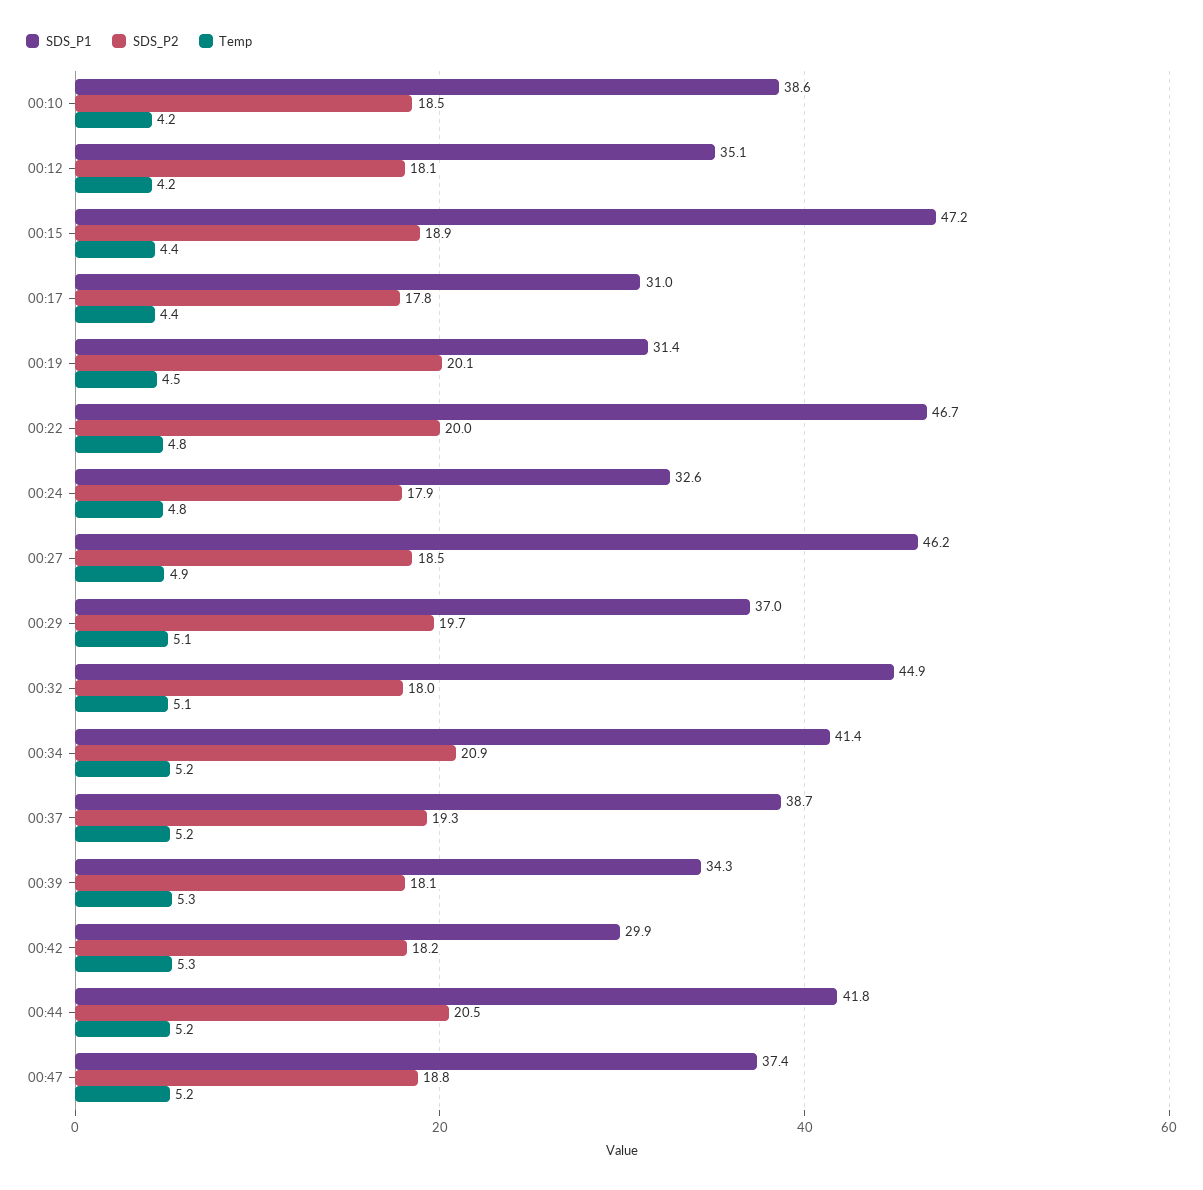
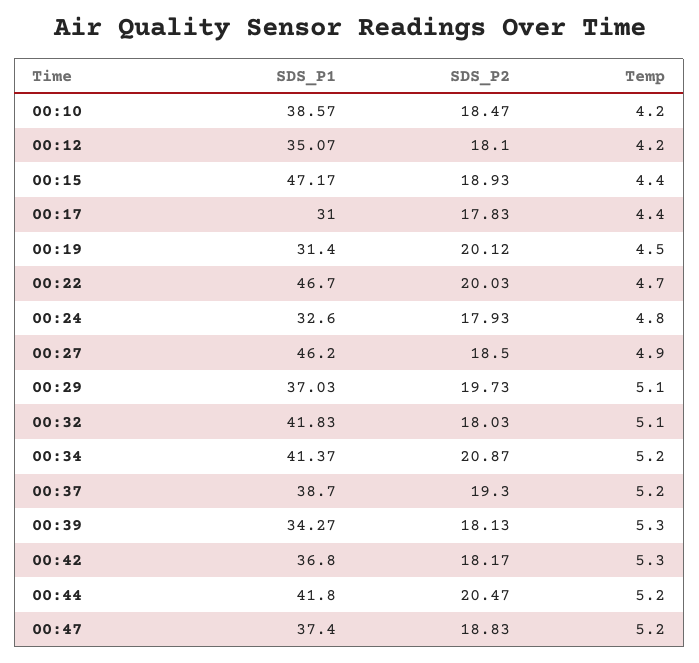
  {
    "SDS_P1": {
      "00:10": 38.57,
      "00:12": 35.07,
      "00:15": 47.17,
      "00:17": 31,
      "00:19": 31.4,
      "00:22": 46.7,
      "00:24": 32.6,
      "00:27": 46.2,
      "00:29": 37.03,
-     "00:32": 44.9,
+     "00:32": 41.83,
      "00:34": 41.37,
      "00:37": 38.7,
      "00:39": 34.27,
-     "00:42": 29.9,
+     "00:42": 36.8,
      "00:44": 41.8,
      "00:47": 37.4
    },
    "SDS_P2": {
      "00:10": 18.47,
      "00:12": 18.1,
      "00:15": 18.93,
      "00:17": 17.83,
      "00:19": 20.12,
      "00:22": 20.03,
      "00:24": 17.93,
      "00:27": 18.5,
      "00:29": 19.73,
      "00:32": 18.03,
      "00:34": 20.87,
      "00:37": 19.3,
      "00:39": 18.13,
      "00:42": 18.17,
      "00:44": 20.47,
      "00:47": 18.83
    },
    "Temp": {
      "00:10": 4.2,
      "00:12": 4.2,
      "00:15": 4.4,
      "00:17": 4.4,
      "00:19": 4.5,
-     "00:22": 4.8,
+     "00:22": 4.7,
      "00:24": 4.8,
      "00:27": 4.9,
      "00:29": 5.1,
      "00:32": 5.1,
      "00:34": 5.2,
      "00:37": 5.2,
      "00:39": 5.3,
      "00:42": 5.3,
      "00:44": 5.2,
      "00:47": 5.2
    }
  }

